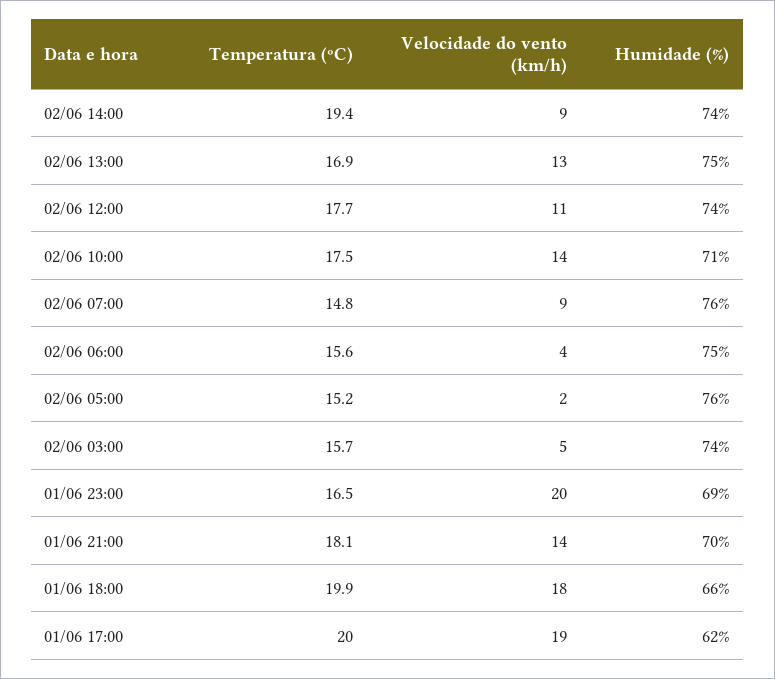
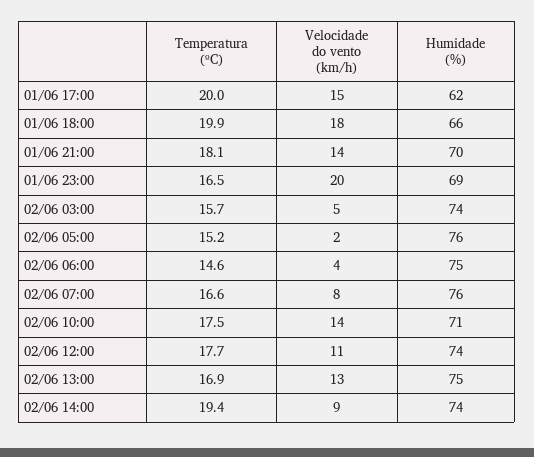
  {
    "Temperatura (ºC)": {
      "02/06 14:00": 19.4,
      "02/06 13:00": 16.9,
      "02/06 12:00": 17.7,
      "02/06 10:00": 17.5,
-     "02/06 07:00": 14.8,
+     "02/06 07:00": 16.6,
-     "02/06 06:00": 15.6,
+     "02/06 06:00": 14.6,
      "02/06 05:00": 15.2,
      "02/06 03:00": 15.7,
      "01/06 23:00": 16.5,
      "01/06 21:00": 18.1,
      "01/06 18:00": 19.9,
      "01/06 17:00": 20
    },
    "Velocidade do vento (km/h)": {
      "02/06 14:00": 9,
      "02/06 13:00": 13,
      "02/06 12:00": 11,
      "02/06 10:00": 14,
-     "02/06 07:00": 9,
+     "02/06 07:00": 8,
      "02/06 06:00": 4,
      "02/06 05:00": 2,
      "02/06 03:00": 5,
      "01/06 23:00": 20,
      "01/06 21:00": 14,
      "01/06 18:00": 18,
-     "01/06 17:00": 19
+     "01/06 17:00": 15
    },
    "Humidade (%)": {
      "02/06 14:00": 74,
      "02/06 13:00": 75,
      "02/06 12:00": 74,
      "02/06 10:00": 71,
      "02/06 07:00": 76,
      "02/06 06:00": 75,
      "02/06 05:00": 76,
      "02/06 03:00": 74,
      "01/06 23:00": 69,
      "01/06 21:00": 70,
      "01/06 18:00": 66,
      "01/06 17:00": 62
    }
  }

